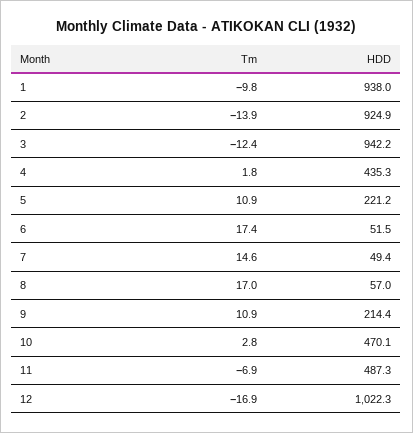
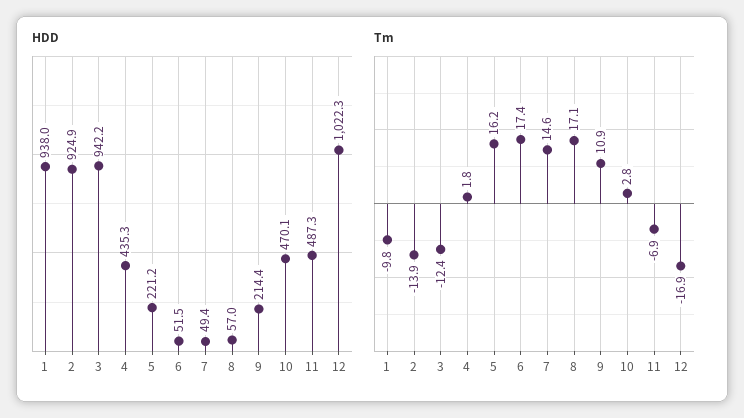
  {
    "Tm": {
      "1": -9.8,
      "2": -13.9,
      "3": -12.4,
      "4": 1.8,
-     "5": 10.9,
+     "5": 16.2,
      "6": 17.4,
      "7": 14.6,
-     "8": 17,
+     "8": 17.1,
      "9": 10.9,
      "10": 2.8,
      "11": -6.9,
      "12": -16.9
    },
    "HDD": {
      "1": 938,
      "2": 924.9,
      "3": 942.2,
      "4": 435.3,
      "5": 221.2,
      "6": 51.5,
      "7": 49.4,
      "8": 57,
      "9": 214.4,
      "10": 470.1,
      "11": 487.3,
      "12": 1022.3
    }
  }

